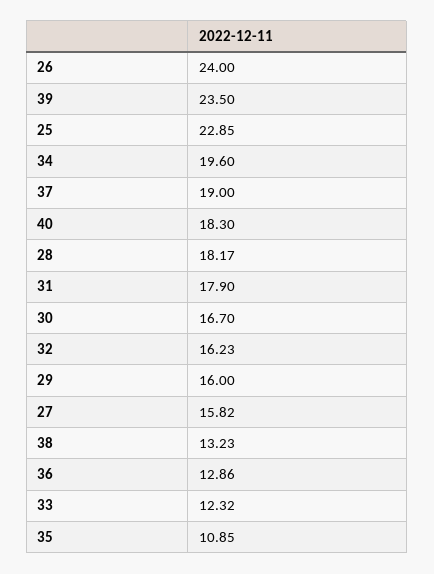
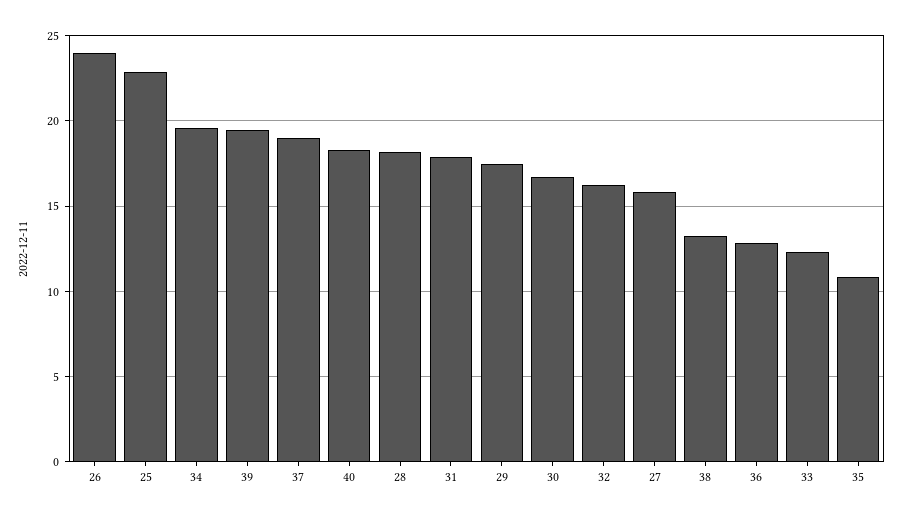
  {
    "26": 24,
-   "39": 23.5,
+   "39": 19.5,
    "25": 22.85,
    "34": 19.6,
    "37": 19,
    "40": 18.3,
    "28": 18.17,
    "31": 17.9,
    "30": 16.7,
    "32": 16.23,
-   "29": 16,
+   "29": 17.5,
    "27": 15.82,
    "38": 13.23,
    "36": 12.86,
    "33": 12.32,
    "35": 10.85
  }

